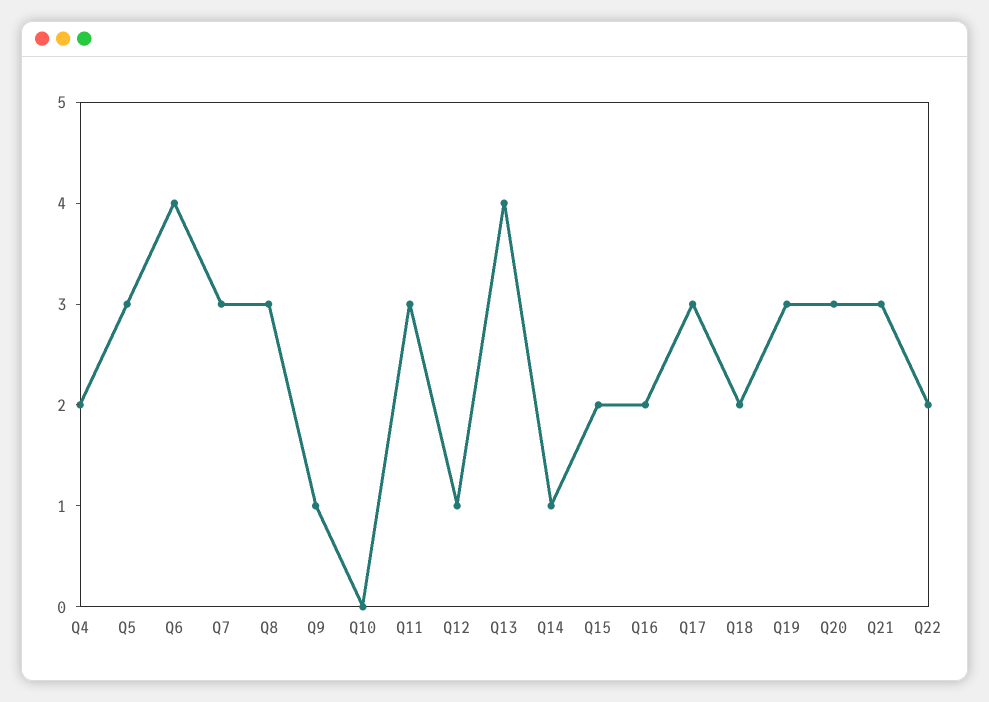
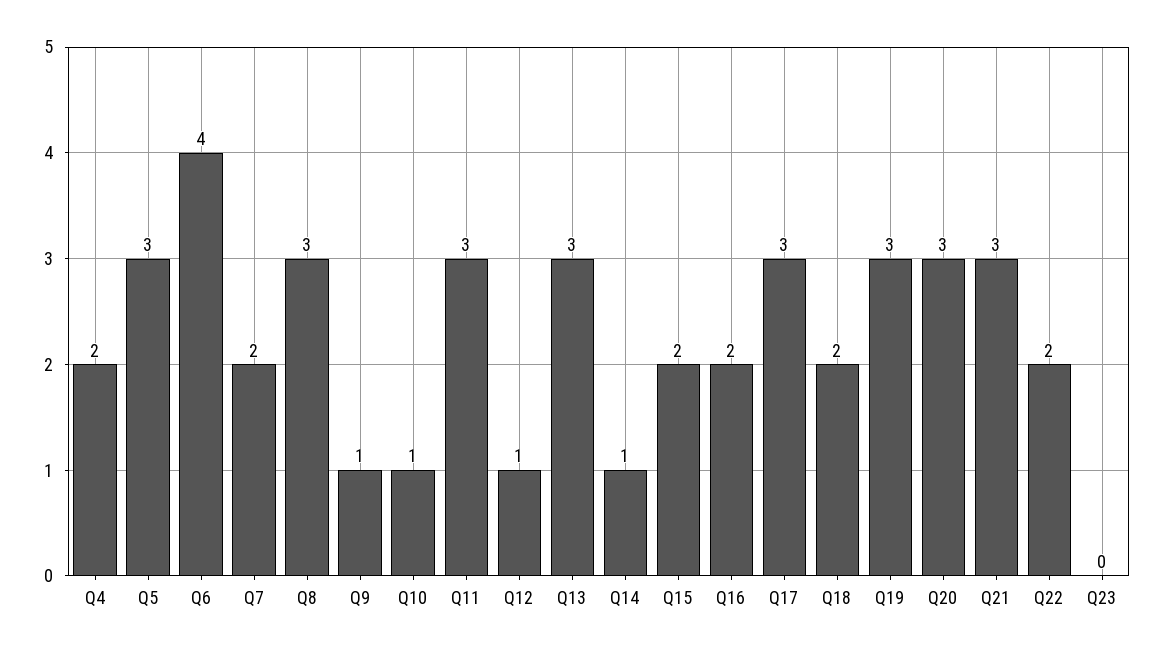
  {
    "Q4": 2,
    "Q5": 3,
    "Q6": 4,
-   "Q7": 3,
+   "Q7": 2,
    "Q8": 3,
    "Q9": 1,
-   "Q10": 0,
+   "Q10": 1,
    "Q11": 3,
    "Q12": 1,
-   "Q13": 4,
+   "Q13": 3,
    "Q14": 1,
    "Q15": 2,
    "Q16": 2,
    "Q17": 3,
    "Q18": 2,
    "Q19": 3,
    "Q20": 3,
    "Q21": 3,
-   "Q22": 2
+   "Q22": 2,
+   "Q23": 0
  }

